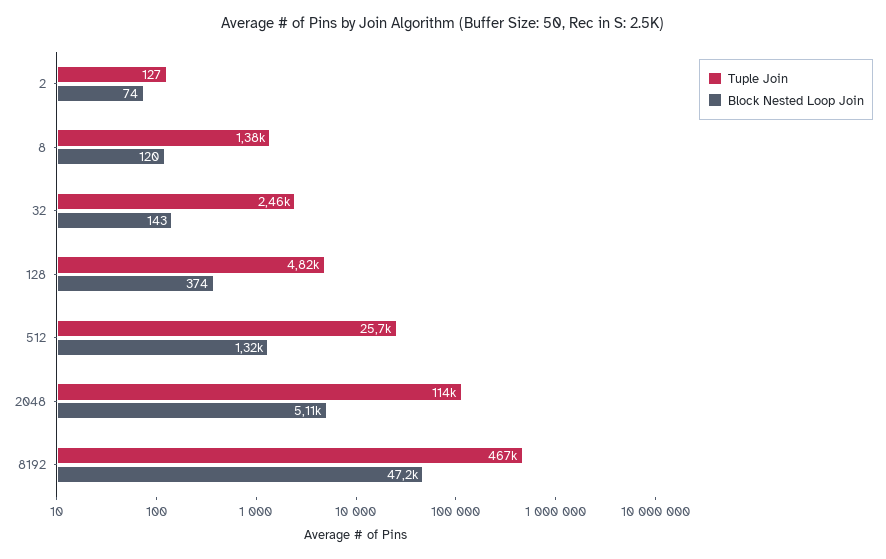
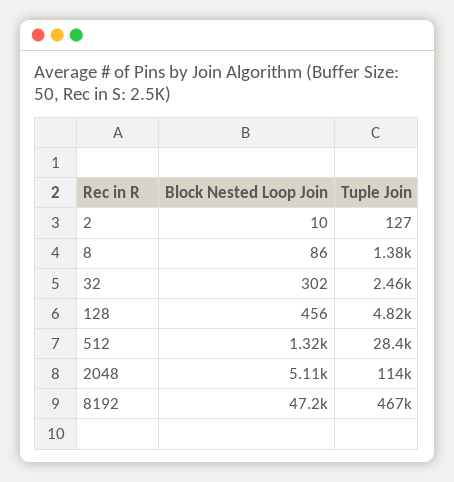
  {
    "Tuple Join": {
      "2": 127,
      "8": 1380,
      "32": 2460,
      "128": 4820,
-     "512": 25700,
+     "512": 28400,
      "2048": 114000,
      "8192": 467000
    },
    "Block Nested Loop Join": {
-     "2": 74,
+     "2": 10,
-     "8": 120,
+     "8": 86,
-     "32": 143,
+     "32": 302,
-     "128": 374,
+     "128": 456,
      "512": 1320,
      "2048": 5110,
      "8192": 47200
    }
  }

